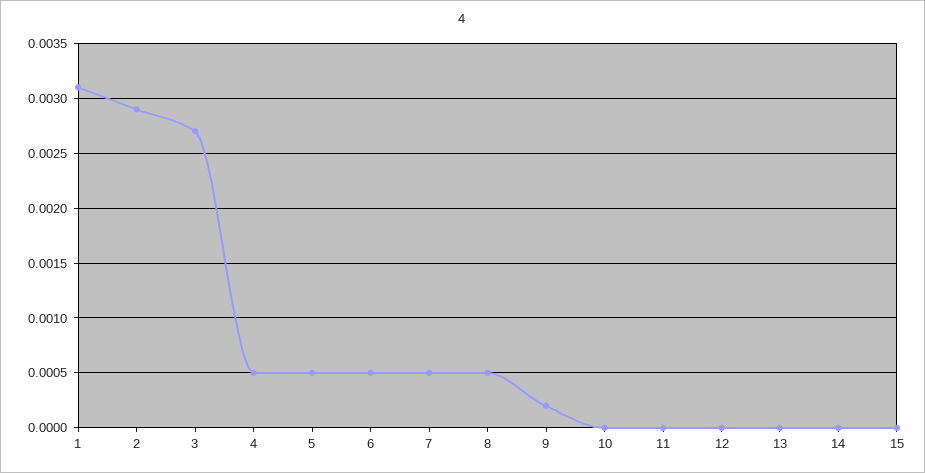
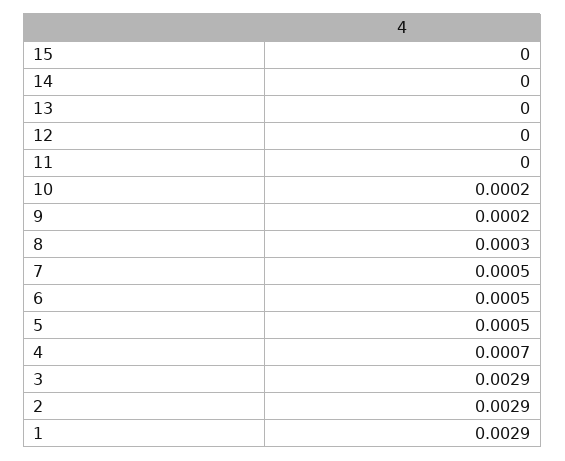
  {
-   "1": 0.0031,
+   "1": 0.0029,
    "2": 0.0029,
-   "3": 0.0027,
+   "3": 0.0029,
-   "4": 0.0005,
+   "4": 0.0007,
    "5": 0.0005,
    "6": 0.0005,
    "7": 0.0005,
-   "8": 0.0005,
+   "8": 0.0003,
    "9": 0.0002,
-   "10": 0,
+   "10": 0.0002,
    "11": 0,
    "12": 0,
    "13": 0,
    "14": 0,
    "15": 0
  }

